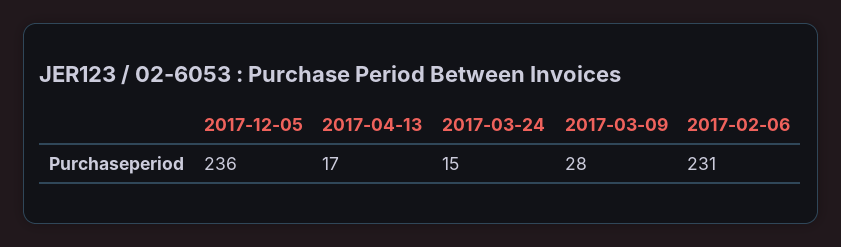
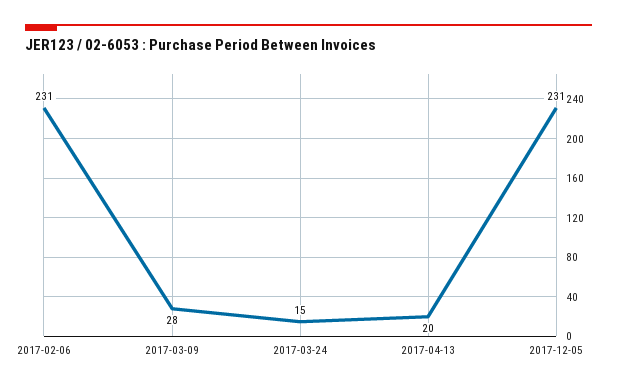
  {
-   "2017-12-05": 236,
+   "2017-12-05": 231,
-   "2017-04-13": 17,
+   "2017-04-13": 20,
    "2017-03-24": 15,
    "2017-03-09": 28,
    "2017-02-06": 231
  }

